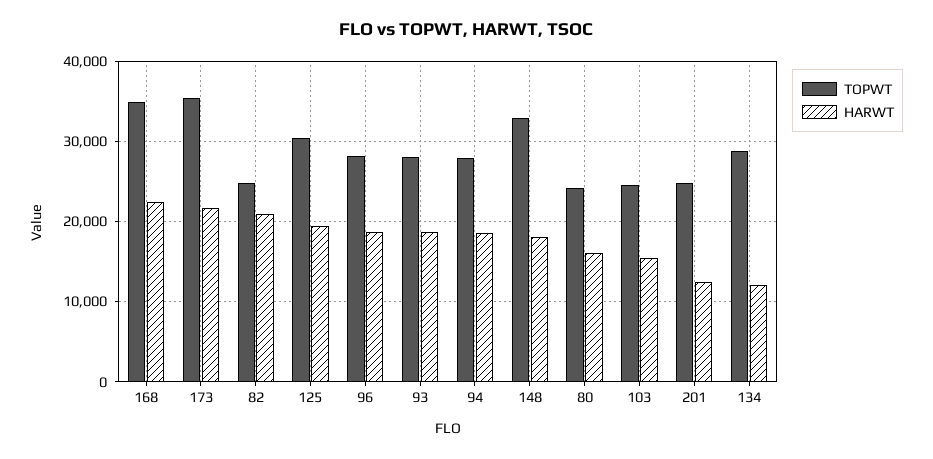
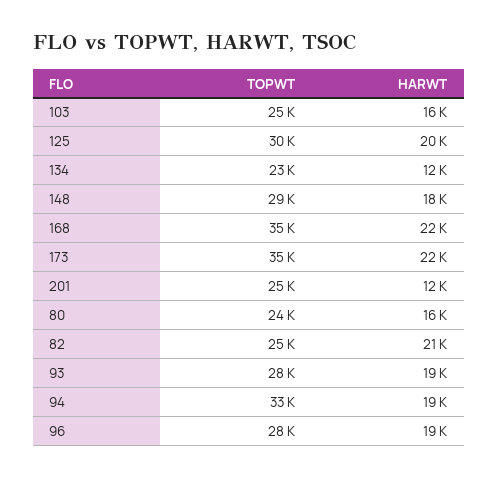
  {
    "TOPWT": {
      "168": 35000,
      "173": 35000,
      "82": 25000,
      "125": 30000,
      "96": 28000,
      "93": 28000,
-     "94": 28000,
+     "94": 33000,
-     "148": 33000,
+     "148": 29000,
      "80": 24000,
      "103": 25000,
      "201": 25000,
-     "134": 29000
+     "134": 23000
    },
    "HARWT": {
      "168": 22000,
      "173": 22000,
      "82": 21000,
      "125": 20000,
      "96": 19000,
      "93": 19000,
      "94": 19000,
      "148": 18000,
      "80": 16000,
      "103": 16000,
      "201": 12000,
      "134": 12000
    }
  }

